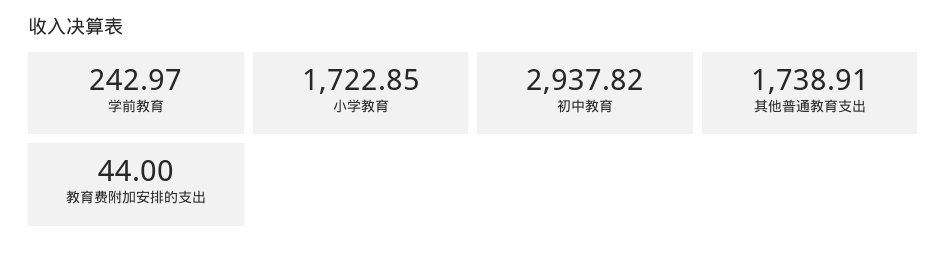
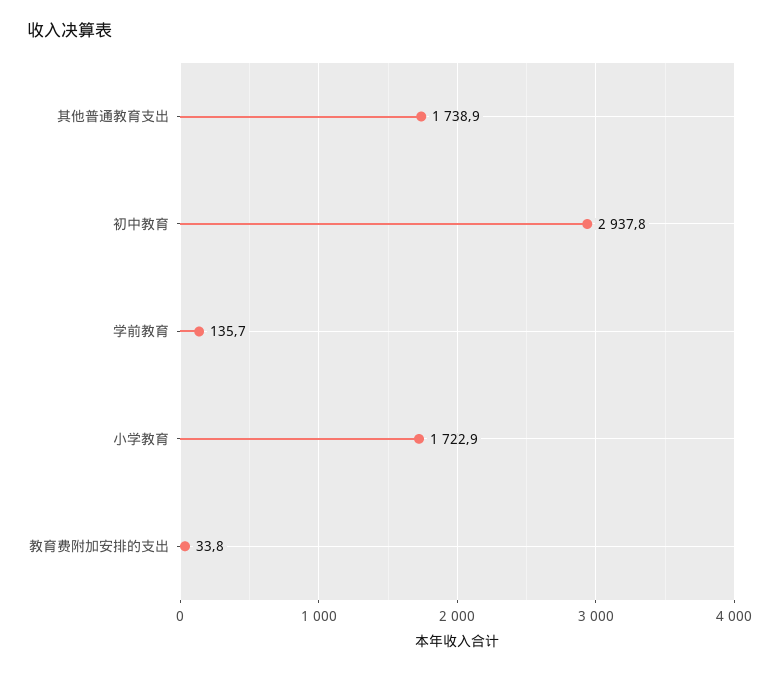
  {
-   "学前教育": 242.97,
+   "学前教育": 135.7,
    "小学教育": 1722.85,
    "初中教育": 2937.82,
    "其他普通教育支出": 1738.91,
-   "教育费附加安排的支出": 44
+   "教育费附加安排的支出": 33.8
  }

